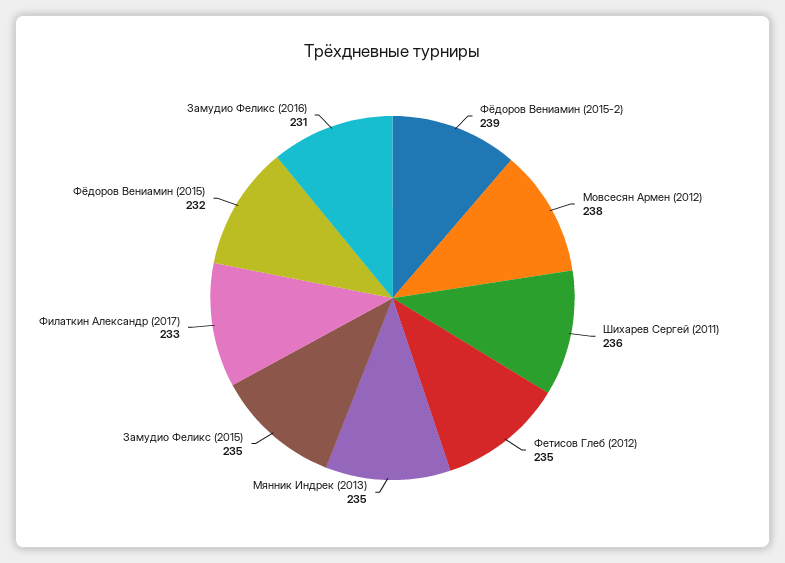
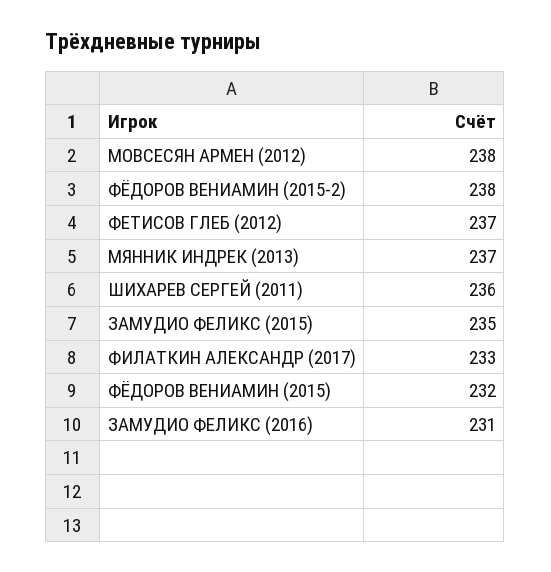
  {
-   "Фёдоров Вениамин (2015-2)": 239,
+   "Фёдоров Вениамин (2015-2)": 238,
    "Мовсесян Армен (2012)": 238,
    "Шихарев Сергей (2011)": 236,
-   "Фетисов Глеб (2012)": 235,
+   "Фетисов Глеб (2012)": 237,
-   "Мянник Индрек (2013)": 235,
+   "Мянник Индрек (2013)": 237,
    "Замудио Феликс (2015)": 235,
    "Филаткин Александр (2017)": 233,
    "Фёдоров Вениамин (2015)": 232,
    "Замудио Феликс (2016)": 231
  }

